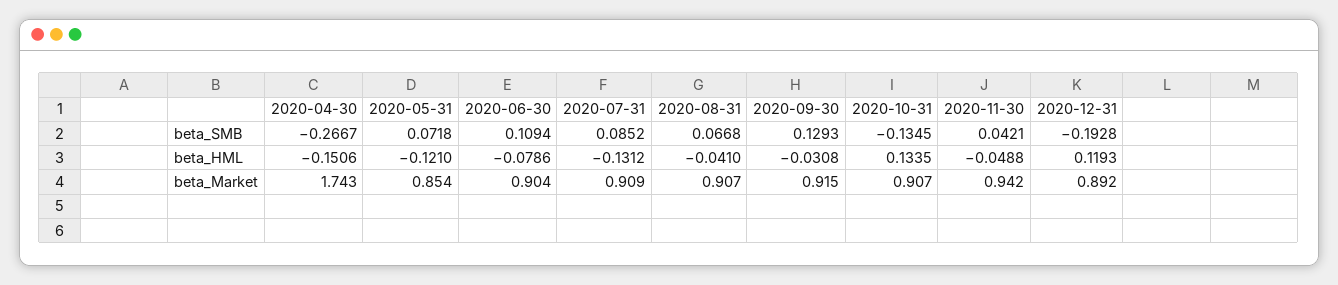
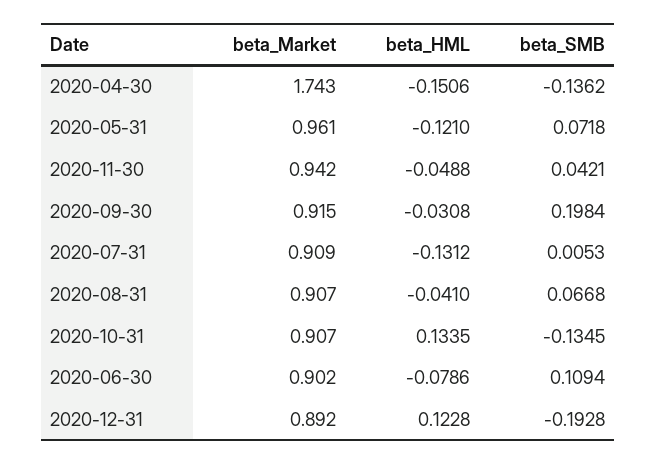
  {
    "2020-04-30": {
-     "beta_SMB": -0.2667,
+     "beta_SMB": -0.1362,
      "beta_HML": -0.1506,
      "beta_Market": 1.743
    },
    "2020-05-31": {
      "beta_SMB": 0.0718,
      "beta_HML": -0.121,
-     "beta_Market": 0.854
+     "beta_Market": 0.961
    },
    "2020-06-30": {
      "beta_SMB": 0.1094,
      "beta_HML": -0.0786,
-     "beta_Market": 0.904
+     "beta_Market": 0.902
    },
    "2020-07-31": {
-     "beta_SMB": 0.0852,
+     "beta_SMB": 0.0053,
      "beta_HML": -0.1312,
      "beta_Market": 0.909
    },
    "2020-08-31": {
      "beta_SMB": 0.0668,
      "beta_HML": -0.041,
      "beta_Market": 0.907
    },
    "2020-09-30": {
-     "beta_SMB": 0.1293,
+     "beta_SMB": 0.1984,
      "beta_HML": -0.0308,
      "beta_Market": 0.915
    },
    "2020-10-31": {
      "beta_SMB": -0.1345,
      "beta_HML": 0.1335,
      "beta_Market": 0.907
    },
    "2020-11-30": {
      "beta_SMB": 0.0421,
      "beta_HML": -0.0488,
      "beta_Market": 0.942
    },
    "2020-12-31": {
      "beta_SMB": -0.1928,
-     "beta_HML": 0.1193,
+     "beta_HML": 0.1228,
      "beta_Market": 0.892
    }
  }

